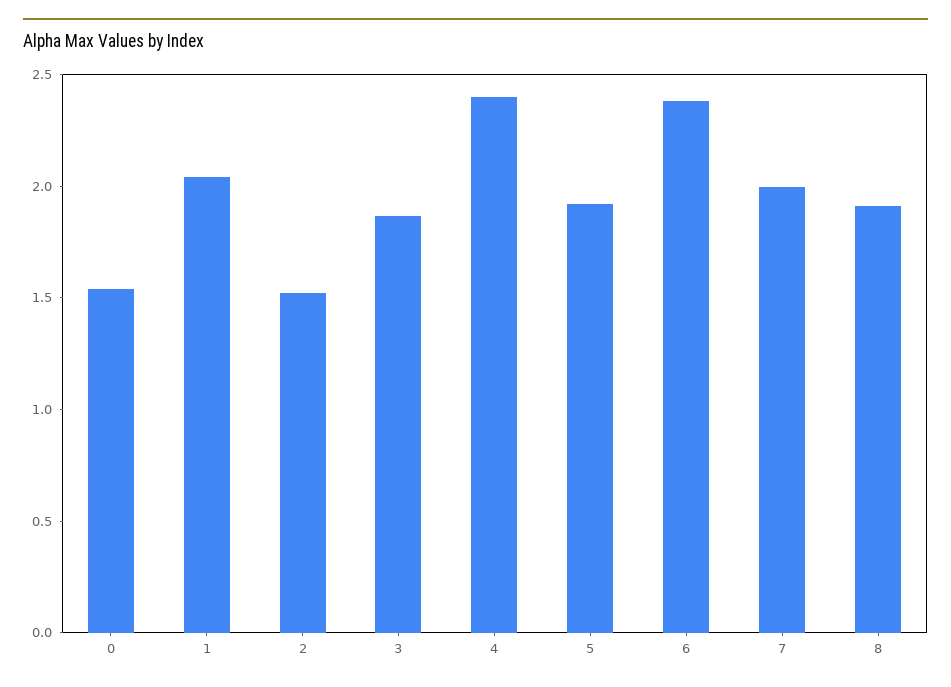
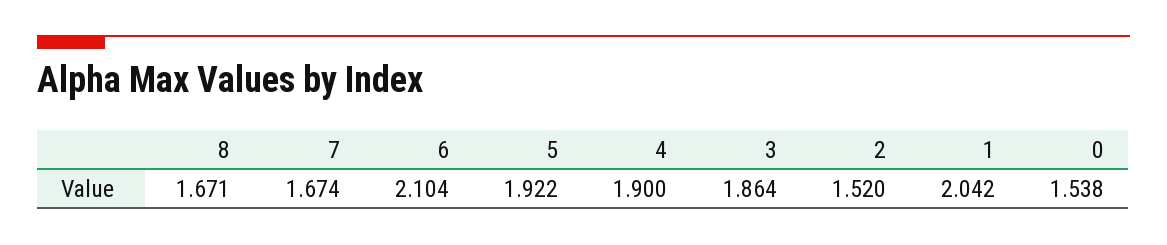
  {
    "0": 1.538,
    "1": 2.042,
    "2": 1.52,
    "3": 1.864,
-   "4": 2.4,
+   "4": 1.9,
    "5": 1.922,
-   "6": 2.4,
+   "6": 2.104,
-   "7": 2,
+   "7": 1.674,
-   "8": 1.9
+   "8": 1.671
  }

